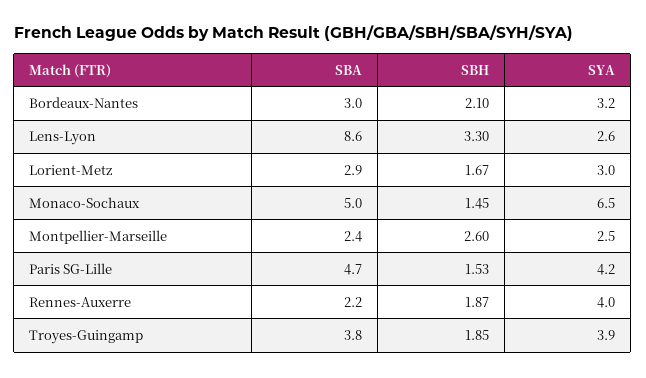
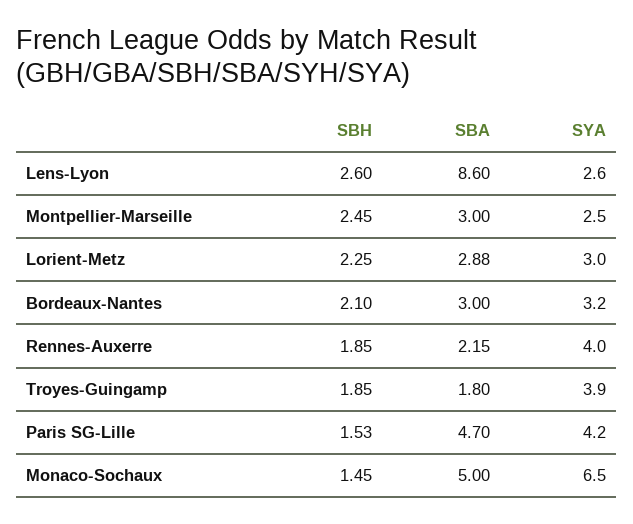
  {
    "SBA": {
      "Bordeaux-Nantes": 3,
      "Lens-Lyon": 8.6,
      "Lorient-Metz": 2.88,
      "Monaco-Sochaux": 5,
-     "Montpellier-Marseille": 2.4,
+     "Montpellier-Marseille": 3,
      "Paris SG-Lille": 4.7,
      "Rennes-Auxerre": 2.15,
-     "Troyes-Guingamp": 3.8
+     "Troyes-Guingamp": 1.8
    },
    "SBH": {
      "Bordeaux-Nantes": 2.1,
-     "Lens-Lyon": 3.3,
+     "Lens-Lyon": 2.6,
-     "Lorient-Metz": 1.67,
+     "Lorient-Metz": 2.25,
      "Monaco-Sochaux": 1.45,
-     "Montpellier-Marseille": 2.6,
+     "Montpellier-Marseille": 2.45,
      "Paris SG-Lille": 1.53,
-     "Rennes-Auxerre": 1.87,
+     "Rennes-Auxerre": 1.85,
      "Troyes-Guingamp": 1.85
    },
    "SYA": {
      "Bordeaux-Nantes": 3.2,
      "Lens-Lyon": 2.6,
      "Lorient-Metz": 3,
      "Monaco-Sochaux": 6.5,
      "Montpellier-Marseille": 2.5,
      "Paris SG-Lille": 4.2,
      "Rennes-Auxerre": 4,
      "Troyes-Guingamp": 3.9
    }
  }

